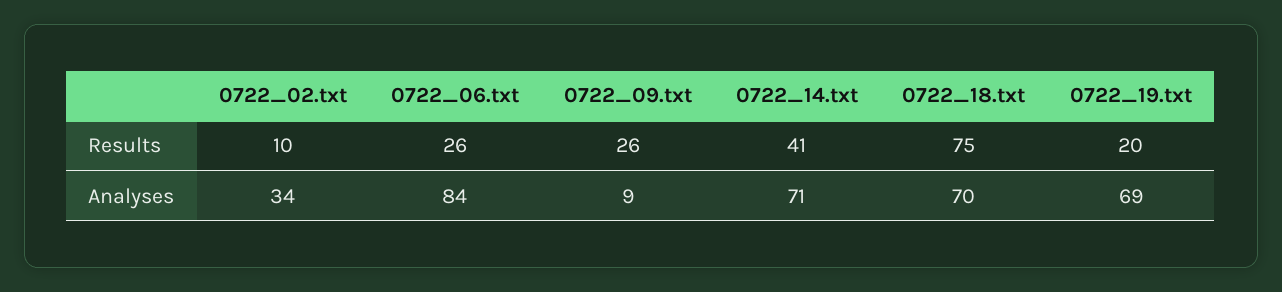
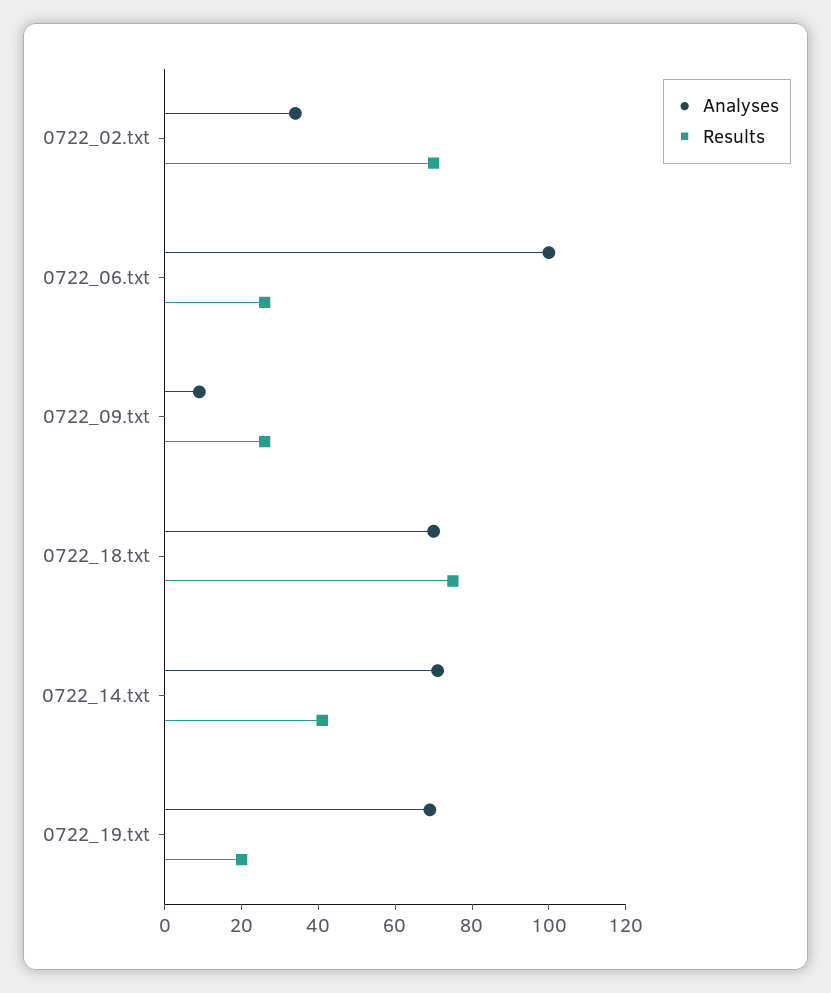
  {
    "Results": {
-     "0722_02.txt": 10,
+     "0722_02.txt": 70,
      "0722_06.txt": 26,
      "0722_09.txt": 26,
      "0722_14.txt": 41,
      "0722_18.txt": 75,
      "0722_19.txt": 20
    },
    "Analyses": {
      "0722_02.txt": 34,
-     "0722_06.txt": 84,
+     "0722_06.txt": 100,
      "0722_09.txt": 9,
      "0722_14.txt": 71,
      "0722_18.txt": 70,
      "0722_19.txt": 69
    }
  }

